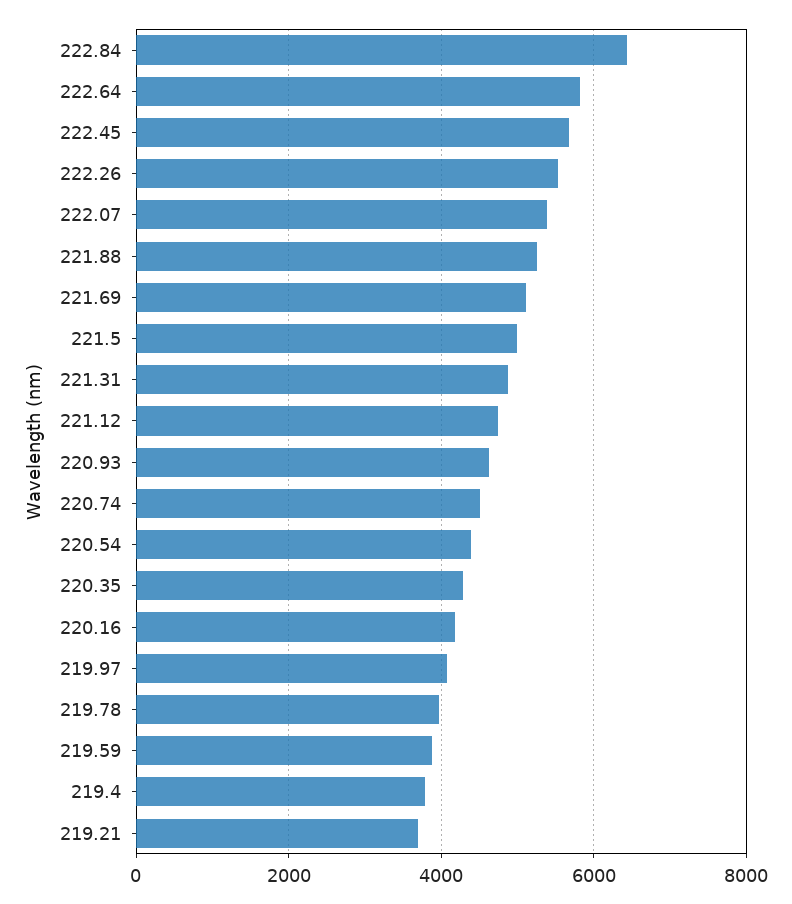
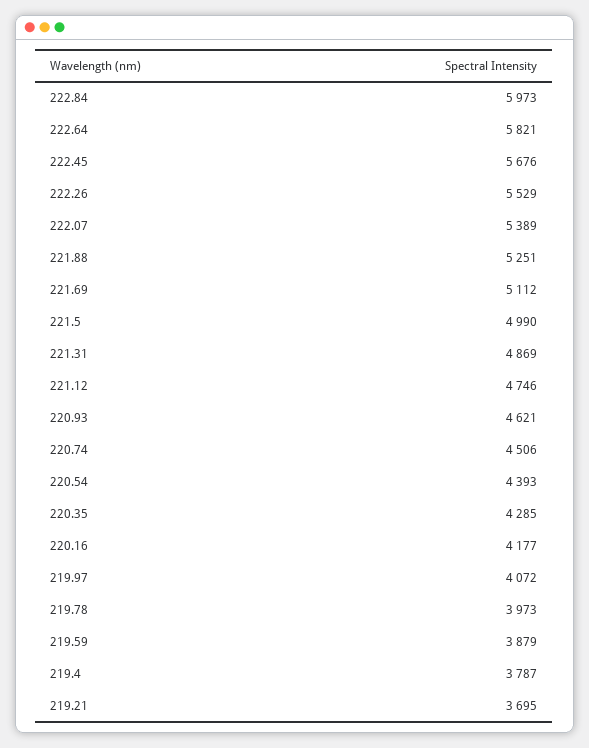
  {
-   "222.84": 6400,
+   "222.84": 5973,
    "222.64": 5821,
    "222.45": 5676,
    "222.26": 5529,
    "222.07": 5389,
    "221.88": 5251,
    "221.69": 5112,
    "221.5": 4990,
    "221.31": 4869,
    "221.12": 4746,
    "220.93": 4621,
    "220.74": 4506,
    "220.54": 4393,
    "220.35": 4285,
    "220.16": 4177,
    "219.97": 4072,
    "219.78": 3973,
    "219.59": 3879,
    "219.4": 3787,
    "219.21": 3695
  }

